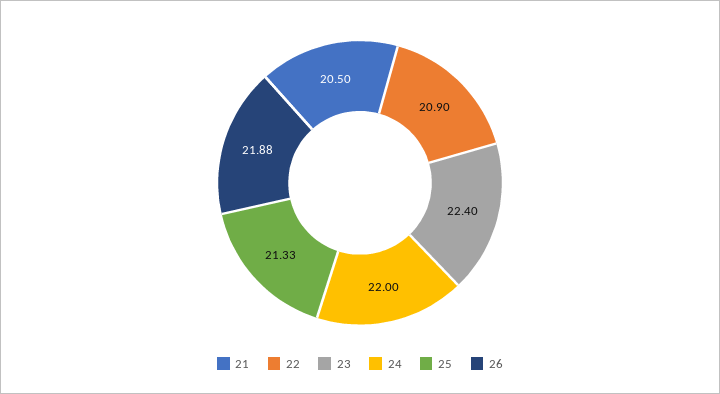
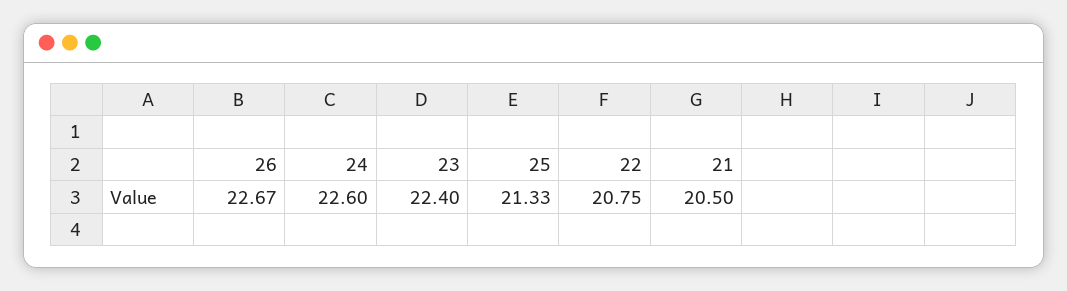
  {
    "21": 20.5,
-   "22": 20.9,
+   "22": 20.75,
    "23": 22.4,
-   "24": 22,
+   "24": 22.6,
    "25": 21.33,
-   "26": 21.88
+   "26": 22.67
  }

